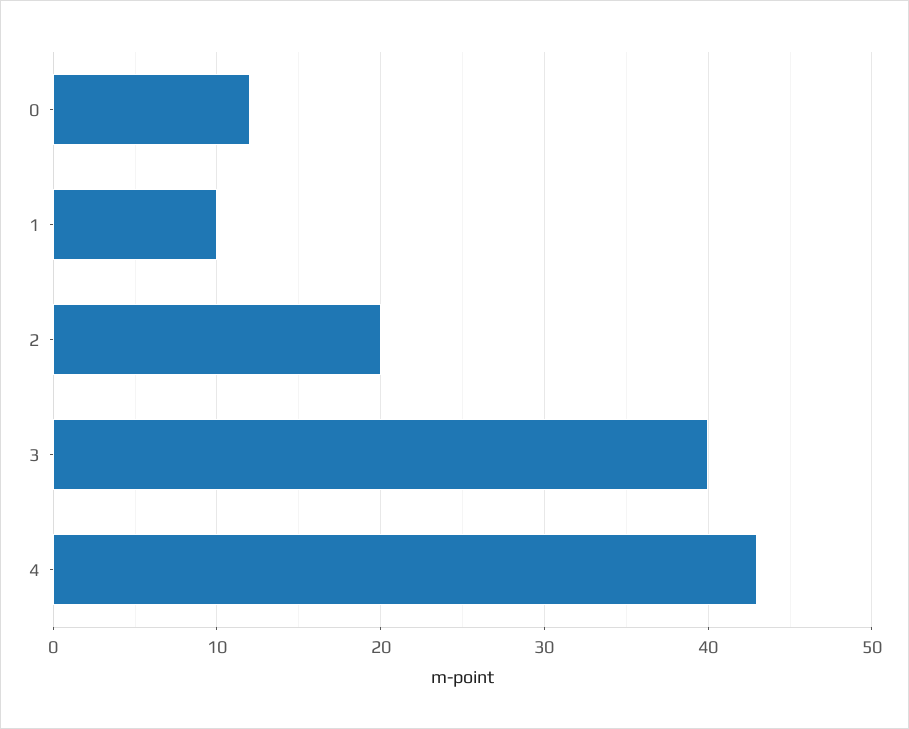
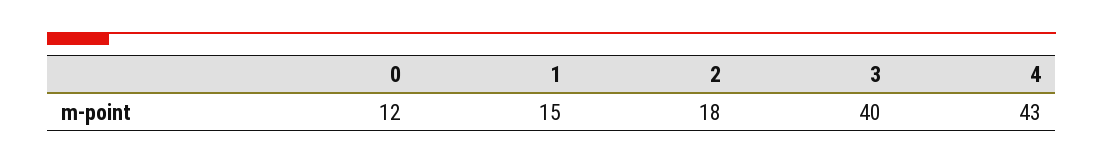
  {
    "0": 12,
-   "1": 10,
+   "1": 15,
-   "2": 20,
+   "2": 18,
    "3": 40,
    "4": 43
  }

